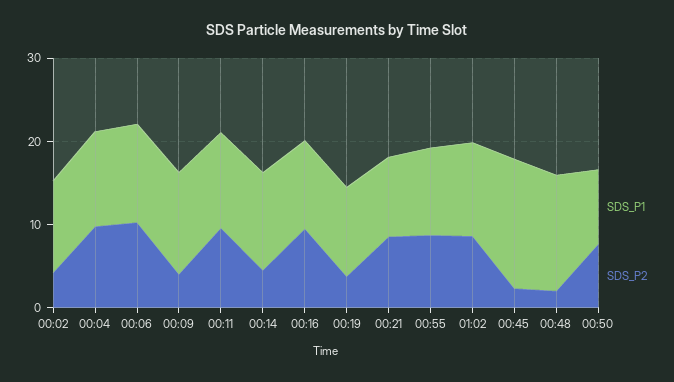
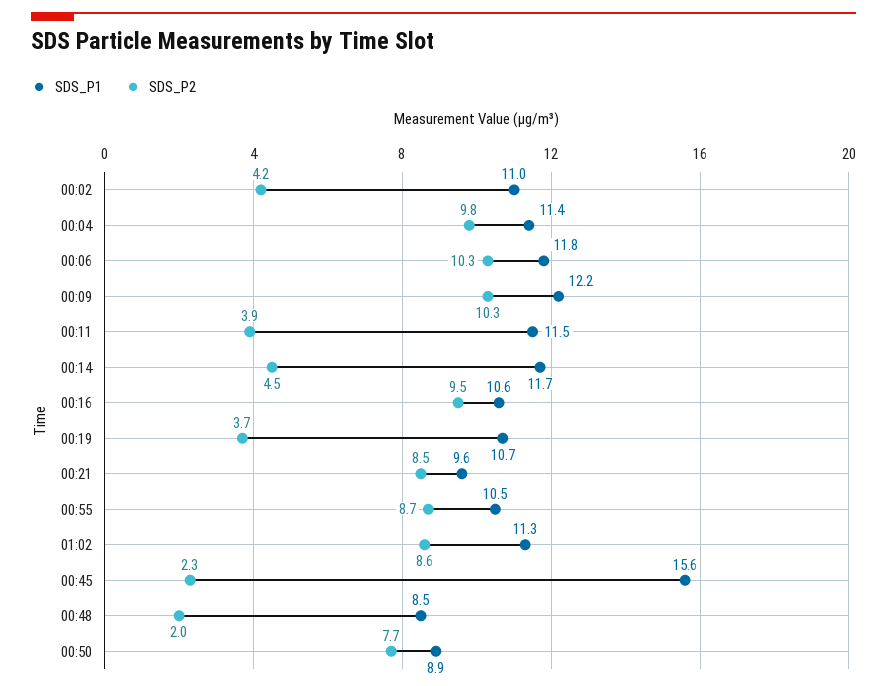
  {
    "SDS_P1": {
      "00:02": 11,
      "00:04": 11.4,
      "00:06": 11.8,
      "00:09": 12.2,
      "00:11": 11.5,
      "00:14": 11.7,
      "00:16": 10.6,
      "00:19": 10.7,
      "00:21": 9.6,
      "00:55": 10.5,
      "01:02": 11.3,
      "00:45": 15.6,
-     "00:48": 14,
+     "00:48": 8.5,
      "00:50": 8.9
    },
    "SDS_P2": {
      "00:02": 4.2,
      "00:04": 9.8,
      "00:06": 10.3,
-     "00:09": 4,
+     "00:09": 10.3,
-     "00:11": 10,
+     "00:11": 3.9,
      "00:14": 4.5,
      "00:16": 9.5,
      "00:19": 3.7,
      "00:21": 8.5,
      "00:55": 8.7,
      "01:02": 8.6,
      "00:45": 2.3,
      "00:48": 2,
      "00:50": 7.7
    }
  }

